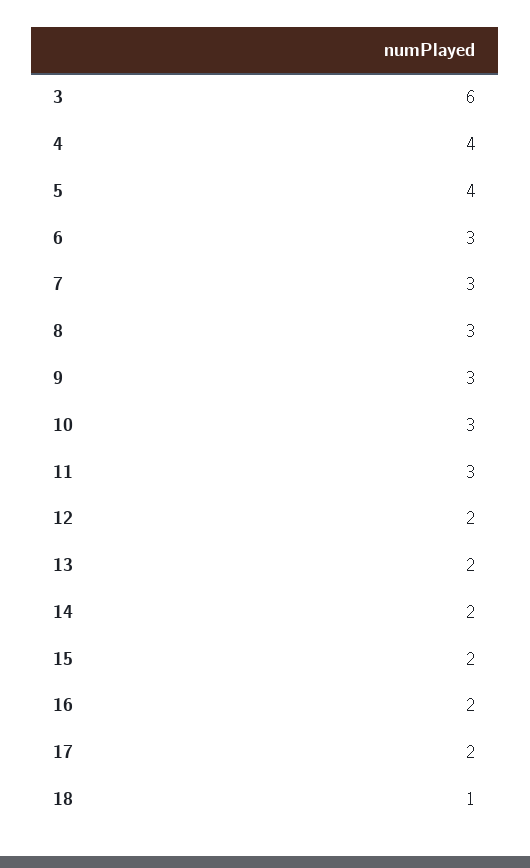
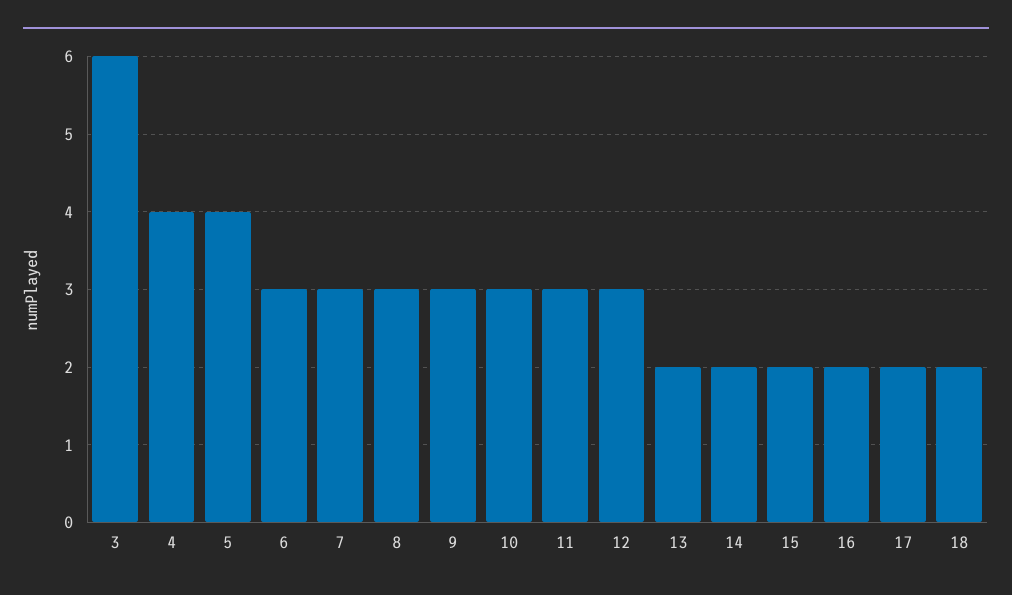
  {
    "3": 6,
    "4": 4,
    "5": 4,
    "6": 3,
    "7": 3,
    "8": 3,
    "9": 3,
    "10": 3,
    "11": 3,
-   "12": 2,
+   "12": 3,
    "13": 2,
    "14": 2,
    "15": 2,
    "16": 2,
    "17": 2,
-   "18": 1
+   "18": 2
  }

